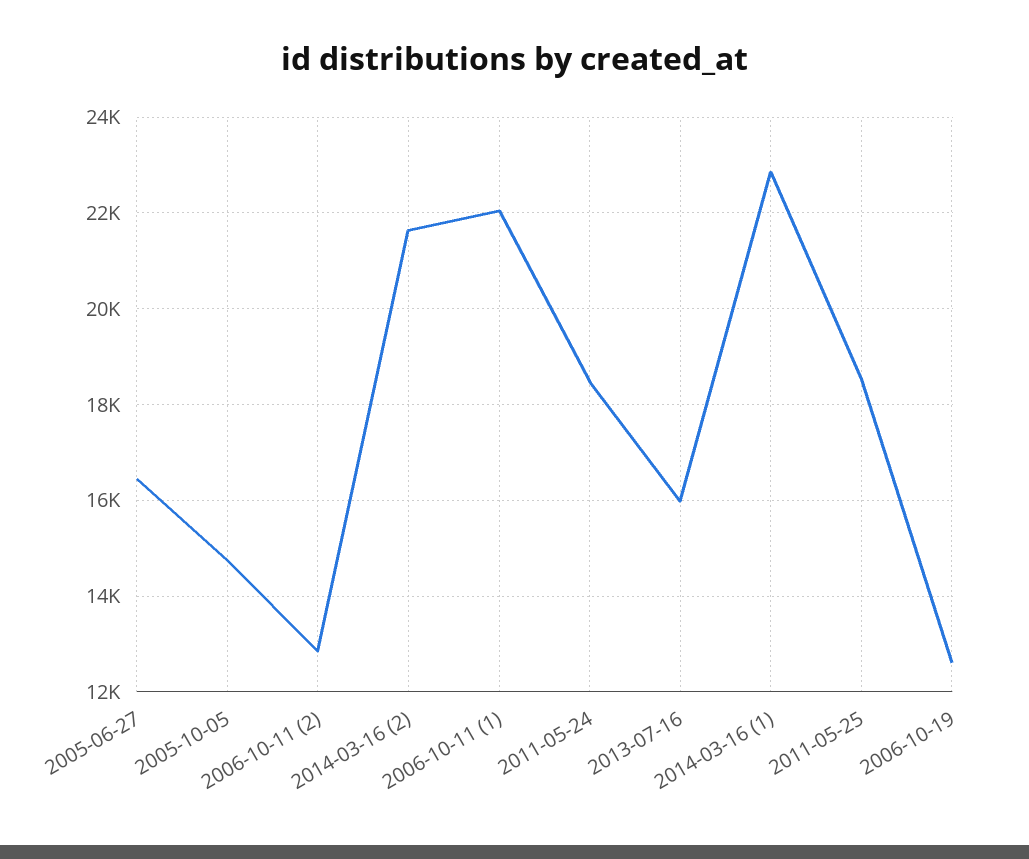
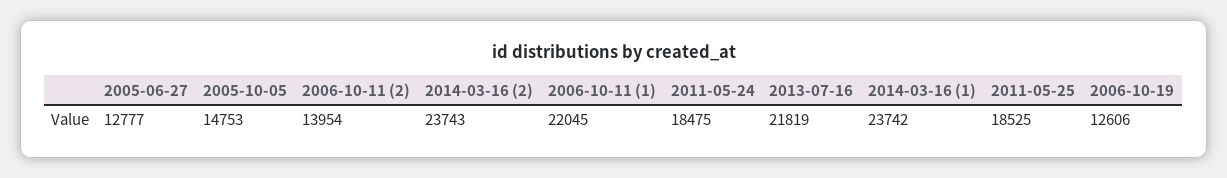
  {
-   "2005-06-27": 16400,
+   "2005-06-27": 12777,
    "2005-10-05": 14753,
-   "2006-10-11 (2)": 12800,
+   "2006-10-11 (2)": 13954,
-   "2014-03-16 (2)": 21600,
+   "2014-03-16 (2)": 23743,
    "2006-10-11 (1)": 22045,
    "2011-05-24": 18475,
-   "2013-07-16": 16000,
+   "2013-07-16": 21819,
-   "2014-03-16 (1)": 22800,
+   "2014-03-16 (1)": 23742,
    "2011-05-25": 18525,
    "2006-10-19": 12606
  }

